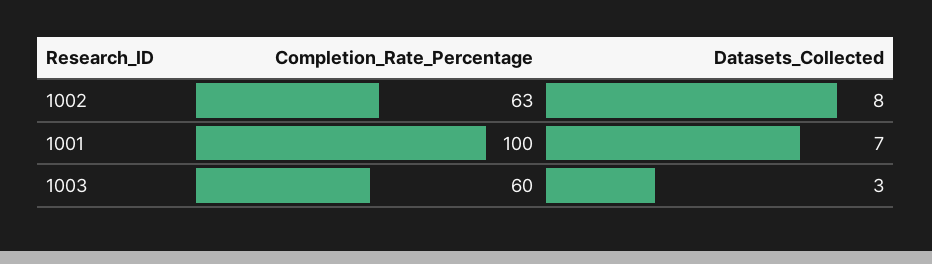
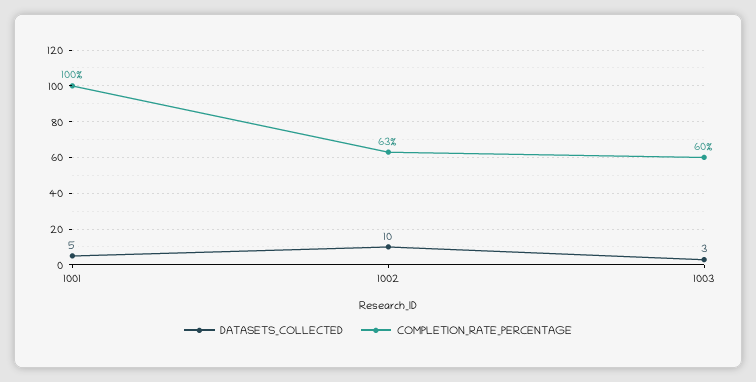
  {
    "Completion_Rate_Percentage": {
      "1002": 63,
      "1001": 100,
      "1003": 60
    },
    "Datasets_Collected": {
-     "1002": 8,
+     "1002": 10,
-     "1001": 7,
+     "1001": 5,
      "1003": 3
    }
  }

